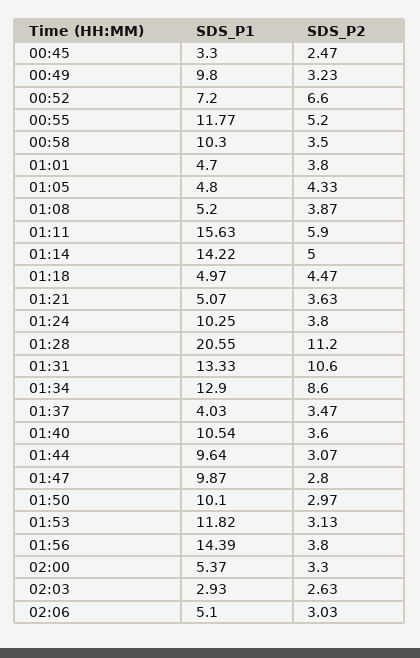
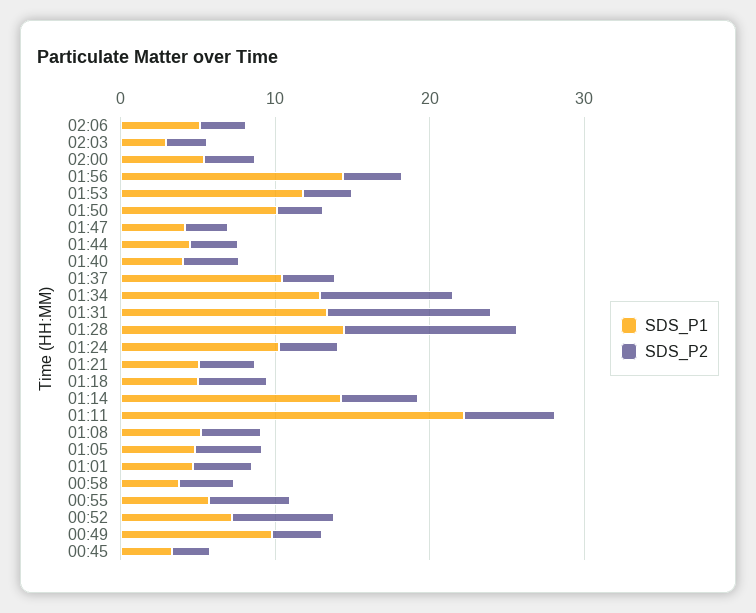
  {
    "SDS_P1": {
      "00:45": 3.3,
      "00:49": 9.8,
      "00:52": 7.2,
-     "00:55": 11.77,
+     "00:55": 6,
-     "00:58": 10.3,
+     "00:58": 4,
      "01:01": 4.7,
      "01:05": 4.8,
      "01:08": 5.2,
-     "01:11": 15.63,
+     "01:11": 22,
      "01:14": 14.22,
      "01:18": 4.97,
      "01:21": 5.07,
      "01:24": 10.25,
-     "01:28": 20.55,
+     "01:28": 14,
      "01:31": 13.33,
      "01:34": 12.9,
-     "01:37": 4.03,
+     "01:37": 10,
-     "01:40": 10.54,
+     "01:40": 4,
-     "01:44": 9.64,
+     "01:44": 4,
-     "01:47": 9.87,
+     "01:47": 4,
      "01:50": 10.1,
      "01:53": 11.82,
      "01:56": 14.39,
      "02:00": 5.37,
      "02:03": 2.93,
      "02:06": 5.1
    },
    "SDS_P2": {
      "00:45": 2.47,
      "00:49": 3.23,
      "00:52": 6.6,
      "00:55": 5.2,
      "00:58": 3.5,
      "01:01": 3.8,
      "01:05": 4.33,
      "01:08": 3.87,
      "01:11": 5.9,
      "01:14": 5,
      "01:18": 4.47,
      "01:21": 3.63,
      "01:24": 3.8,
      "01:28": 11.2,
      "01:31": 10.6,
      "01:34": 8.6,
      "01:37": 3.47,
      "01:40": 3.6,
      "01:44": 3.07,
      "01:47": 2.8,
      "01:50": 2.97,
      "01:53": 3.13,
      "01:56": 3.8,
      "02:00": 3.3,
      "02:03": 2.63,
      "02:06": 3.03
    }
  }

